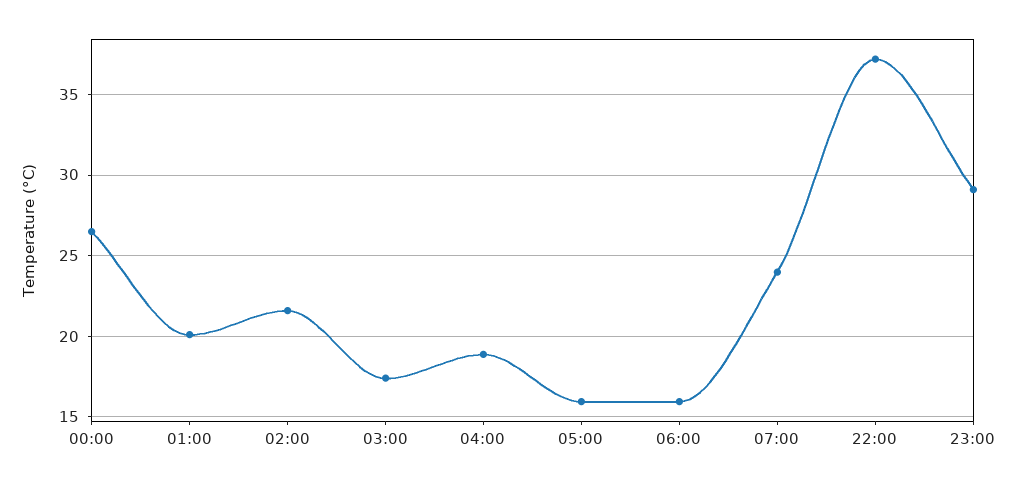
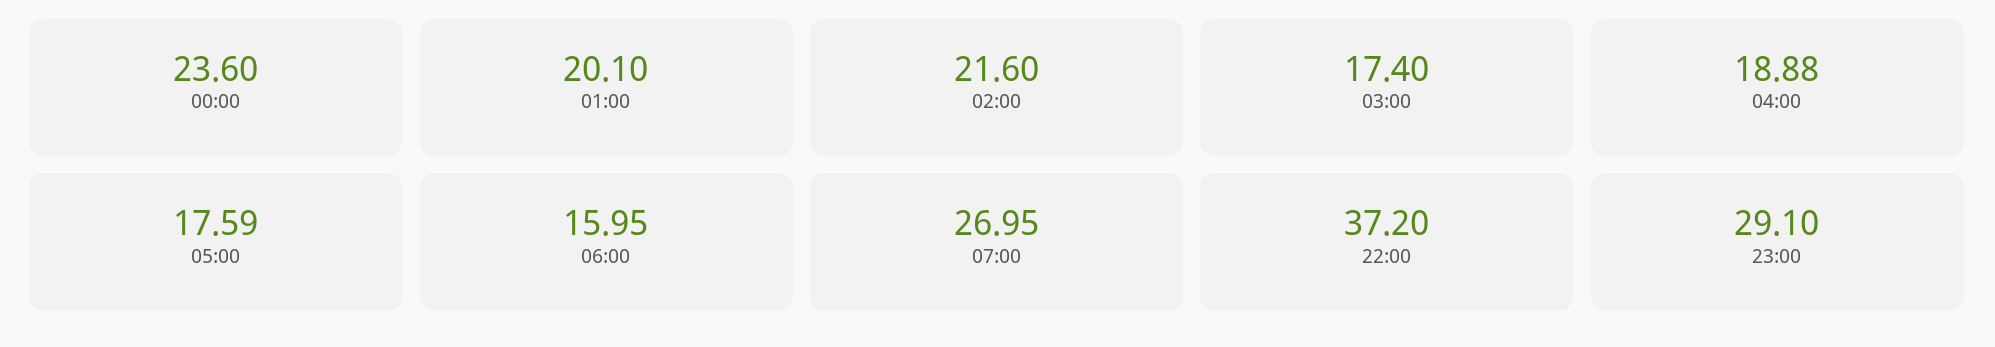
  {
-   "00:00": 26.5,
+   "00:00": 23.6,
    "01:00": 20.1,
    "02:00": 21.6,
    "03:00": 17.4,
    "04:00": 18.88,
-   "05:00": 16,
+   "05:00": 17.59,
    "06:00": 15.95,
-   "07:00": 24,
+   "07:00": 26.95,
    "22:00": 37.2,
    "23:00": 29.1
  }

